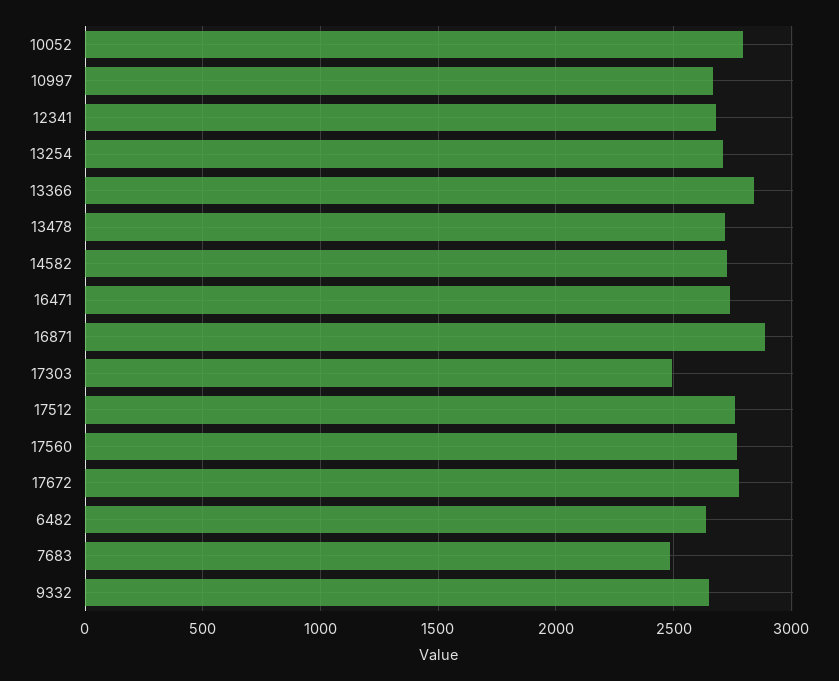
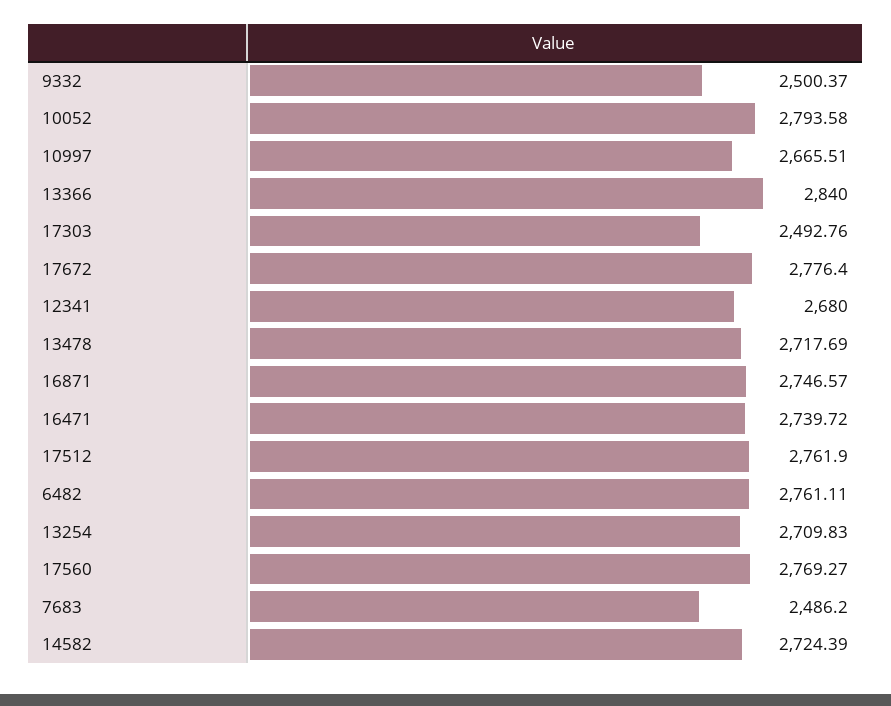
  {
    "10052": 2793.58,
    "10997": 2665.51,
    "12341": 2680,
    "13254": 2709.83,
    "13366": 2840,
    "13478": 2717.69,
    "14582": 2724.39,
    "16471": 2739.72,
-   "16871": 2900,
+   "16871": 2746.57,
    "17303": 2492.76,
    "17512": 2761.9,
    "17560": 2769.27,
    "17672": 2776.4,
-   "6482": 2650,
+   "6482": 2761.11,
    "7683": 2486.2,
-   "9332": 2650
+   "9332": 2500.37
  }

